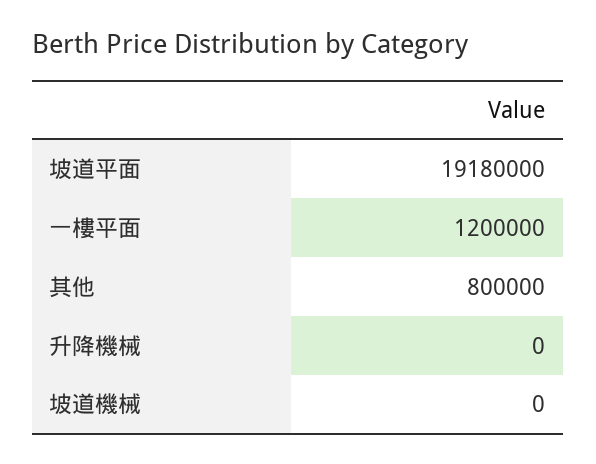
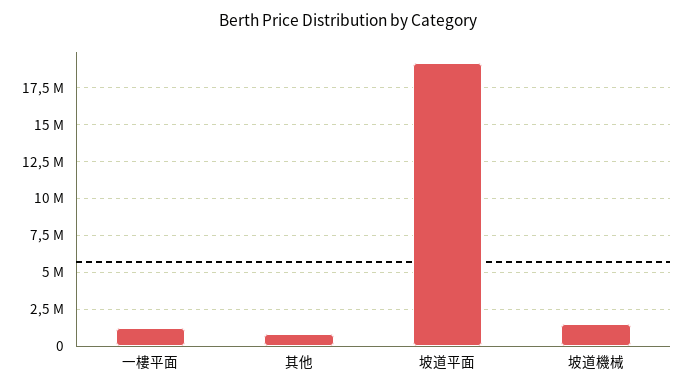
  {
    "坡道平面": 19180000,
    "一樓平面": 1200000,
    "其他": 800000,
-   "升降機械": 0,
-   "坡道機械": 0
+   "坡道機械": 1500000
  }

